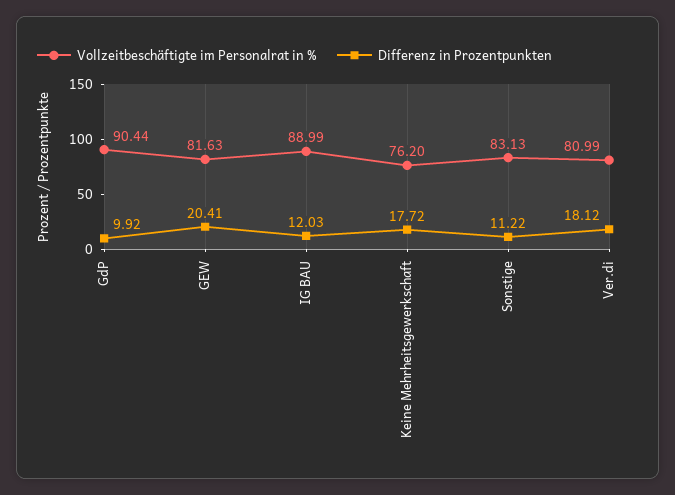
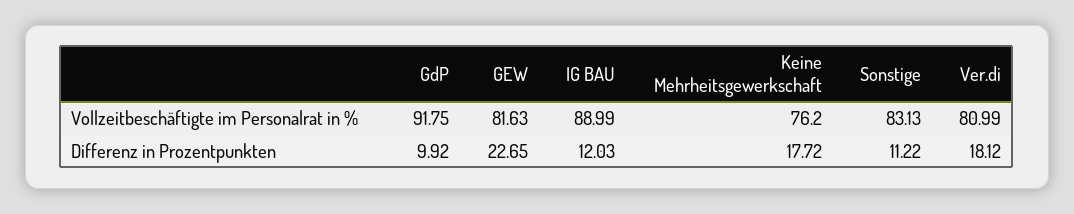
  {
    "Vollzeitbeschäftigte im Personalrat in %": {
-     "GdP": 90.44,
+     "GdP": 91.75,
      "GEW": 81.63,
      "IG BAU": 88.99,
      "Keine Mehrheitsgewerkschaft": 76.2,
      "Sonstige": 83.13,
      "Ver.di": 80.99
    },
    "Differenz in Prozentpunkten": {
      "GdP": 9.92,
-     "GEW": 20.41,
+     "GEW": 22.65,
      "IG BAU": 12.03,
      "Keine Mehrheitsgewerkschaft": 17.72,
      "Sonstige": 11.22,
      "Ver.di": 18.12
    }
  }

